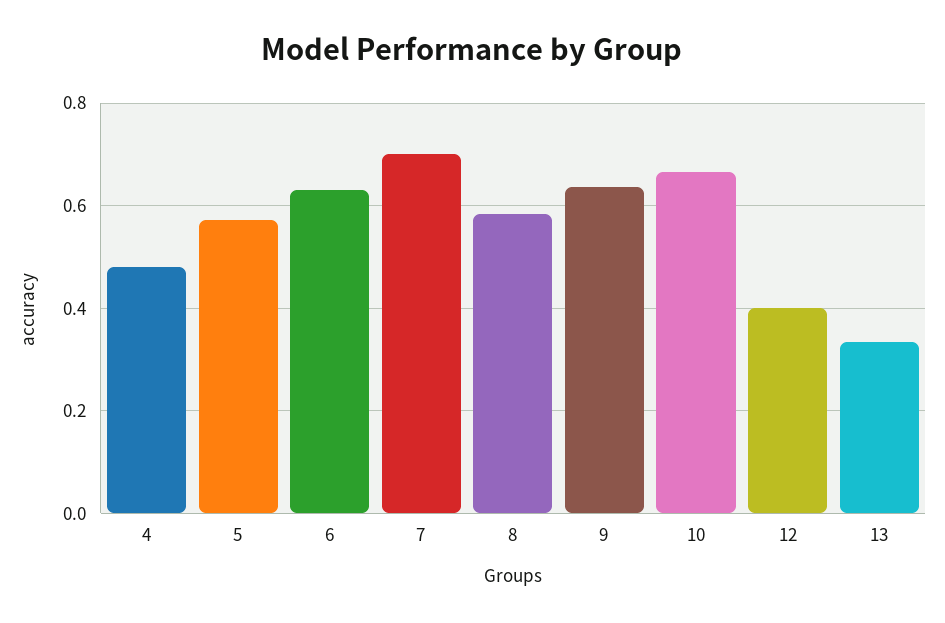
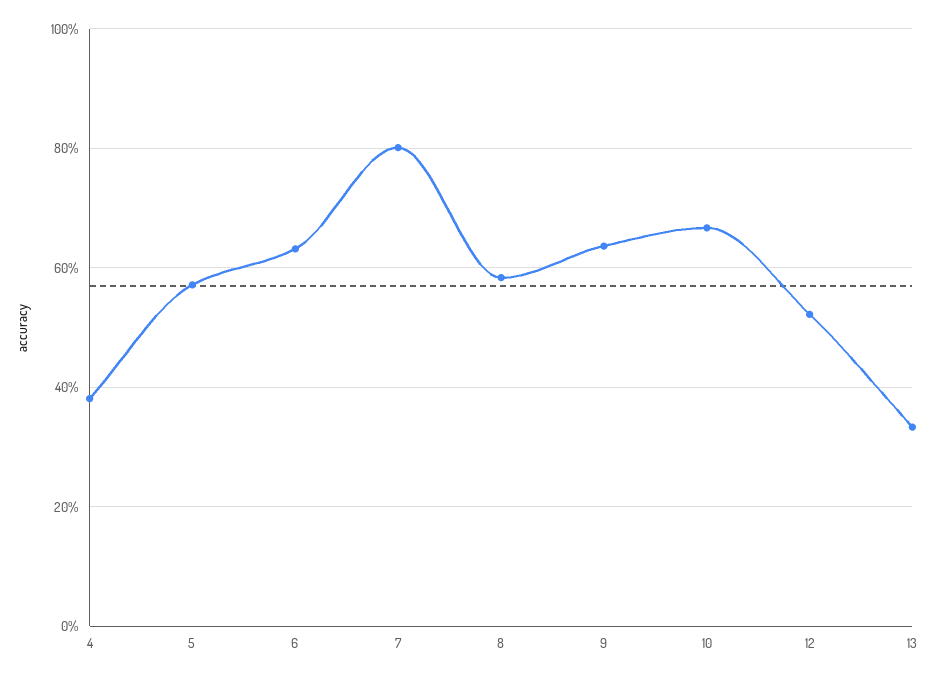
  {
-   "4": 0.48,
+   "4": 0.38,
    "5": 0.58,
    "6": 0.64,
-   "7": 0.7,
+   "7": 0.8,
    "8": 0.58,
    "9": 0.64,
    "10": 0.66,
-   "12": 0.4,
+   "12": 0.52,
    "13": 0.34
  }

